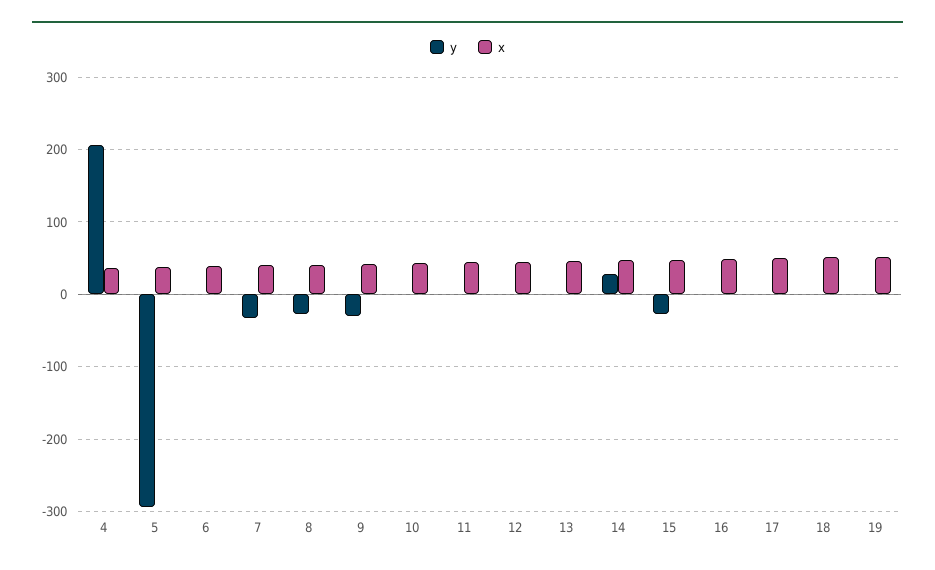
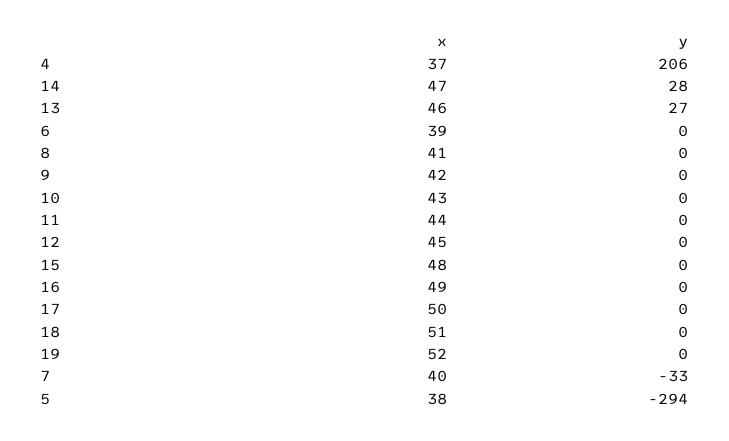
  {
    "y": {
      "4": 206,
      "5": -294,
      "6": 0,
      "7": -33,
-     "8": -30,
+     "8": 0,
-     "9": -30,
+     "9": 0,
      "10": 0,
      "11": 0,
      "12": 0,
-     "13": 0,
+     "13": 27,
      "14": 28,
-     "15": -30,
+     "15": 0,
      "16": 0,
      "17": 0,
      "18": 0,
      "19": 0
    },
    "x": {
      "4": 37,
      "5": 38,
      "6": 39,
      "7": 40,
      "8": 41,
      "9": 42,
      "10": 43,
      "11": 44,
      "12": 45,
      "13": 46,
      "14": 47,
      "15": 48,
      "16": 49,
      "17": 50,
      "18": 51,
      "19": 52
    }
  }

